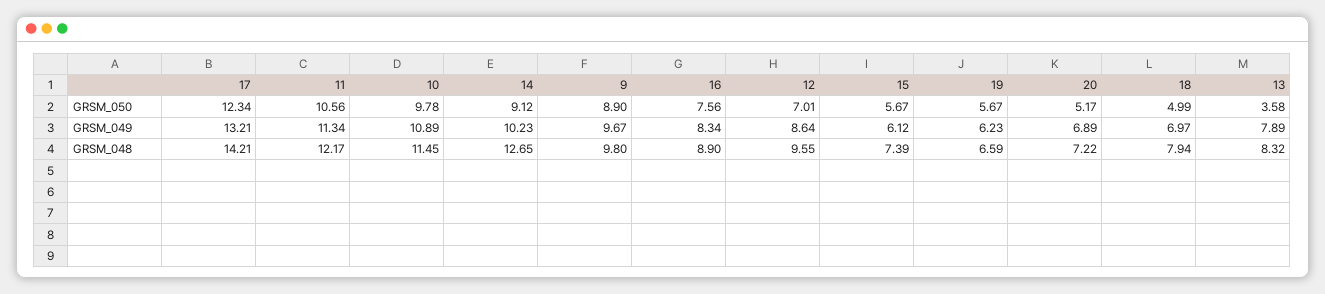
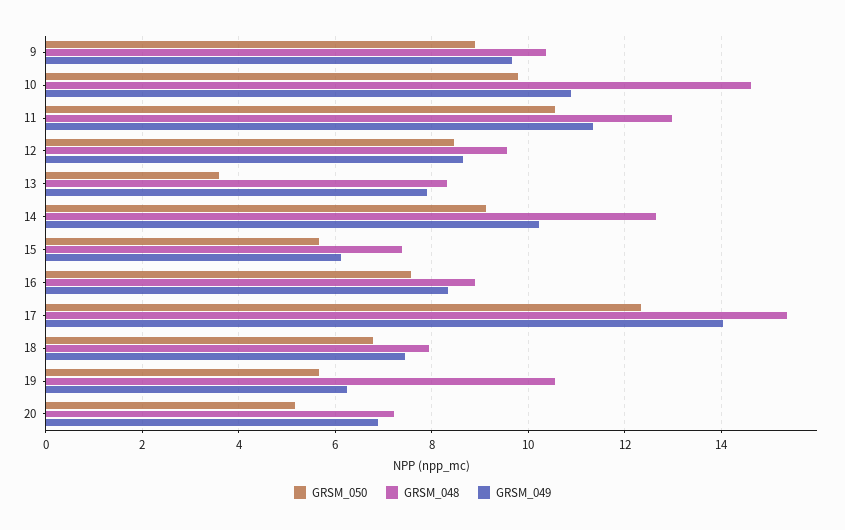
  {
    "GRSM_050": {
      "17": 12.34,
      "11": 10.56,
      "10": 9.78,
      "14": 9.12,
      "9": 8.9,
      "16": 7.56,
-     "12": 7.01,
+     "12": 8.4,
      "15": 5.67,
      "19": 5.67,
      "20": 5.17,
-     "18": 4.99,
+     "18": 6.8,
      "13": 3.58
    },
    "GRSM_049": {
-     "17": 13.21,
+     "17": 14,
      "11": 11.34,
      "10": 10.89,
      "14": 10.23,
      "9": 9.67,
      "16": 8.34,
      "12": 8.64,
      "15": 6.12,
      "19": 6.23,
      "20": 6.89,
-     "18": 6.97,
+     "18": 7.4,
      "13": 7.89
    },
    "GRSM_048": {
-     "17": 14.21,
+     "17": 15.4,
-     "11": 12.17,
+     "11": 13,
-     "10": 11.45,
+     "10": 14.6,
      "14": 12.65,
-     "9": 9.8,
+     "9": 10.4,
      "16": 8.9,
      "12": 9.55,
      "15": 7.39,
-     "19": 6.59,
+     "19": 10.6,
      "20": 7.22,
      "18": 7.94,
      "13": 8.32
    }
  }

